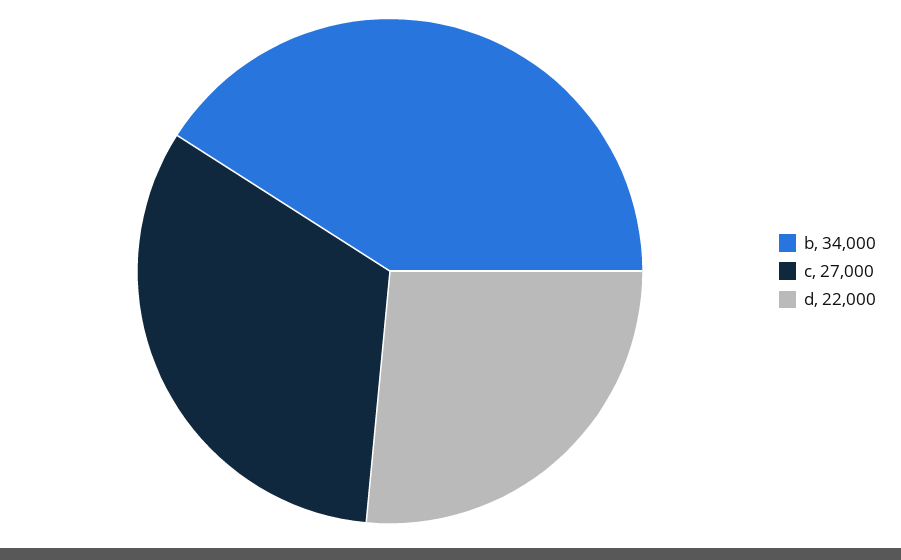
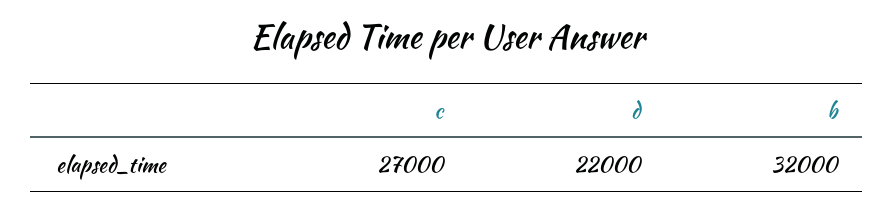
  {
-   "b": 34000,
+   "b": 32000,
    "c": 27000,
    "d": 22000
  }

